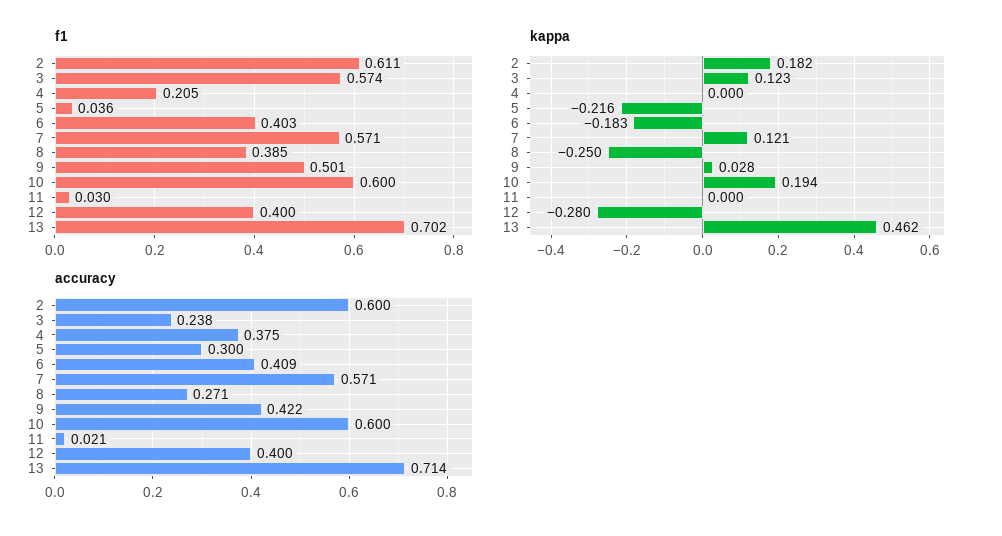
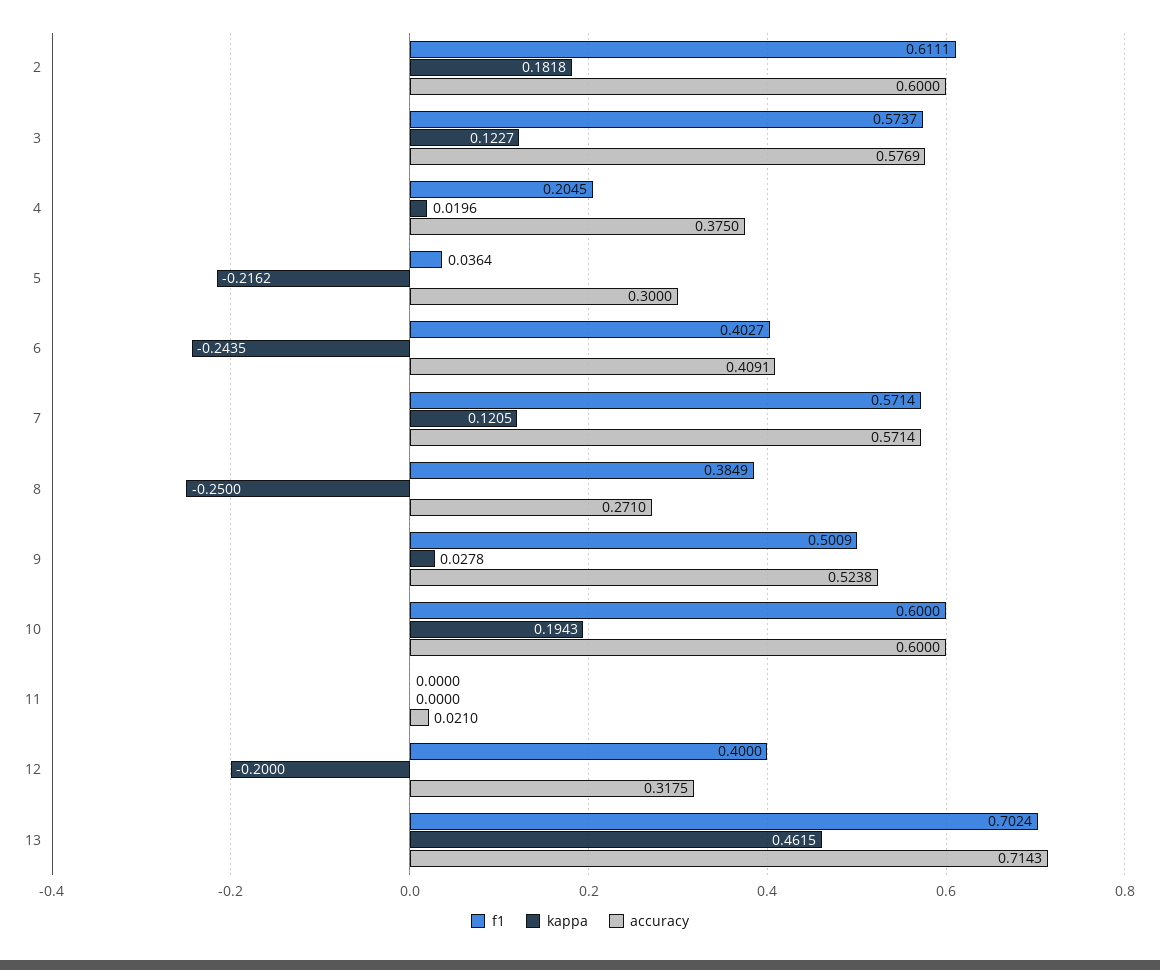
  {
    "f1": {
      "2": 0.6111,
      "3": 0.5737,
      "4": 0.2045,
      "5": 0.0364,
      "6": 0.4027,
      "7": 0.5714,
      "8": 0.3849,
      "9": 0.5009,
      "10": 0.6,
-     "11": 0.03,
+     "11": 0,
      "12": 0.4,
      "13": 0.7024
    },
    "kappa": {
      "2": 0.1818,
      "3": 0.1227,
-     "4": 0,
+     "4": 0.0196,
      "5": -0.2162,
-     "6": -0.183,
+     "6": -0.2435,
      "7": 0.1205,
      "8": -0.25,
      "9": 0.0278,
      "10": 0.1943,
      "11": 0,
-     "12": -0.28,
+     "12": -0.2,
      "13": 0.4615
    },
    "accuracy": {
      "2": 0.6,
-     "3": 0.238,
+     "3": 0.5769,
      "4": 0.375,
      "5": 0.3,
      "6": 0.4091,
      "7": 0.5714,
      "8": 0.271,
-     "9": 0.422,
+     "9": 0.5238,
      "10": 0.6,
      "11": 0.021,
-     "12": 0.4,
+     "12": 0.3175,
      "13": 0.7143
    }
  }

